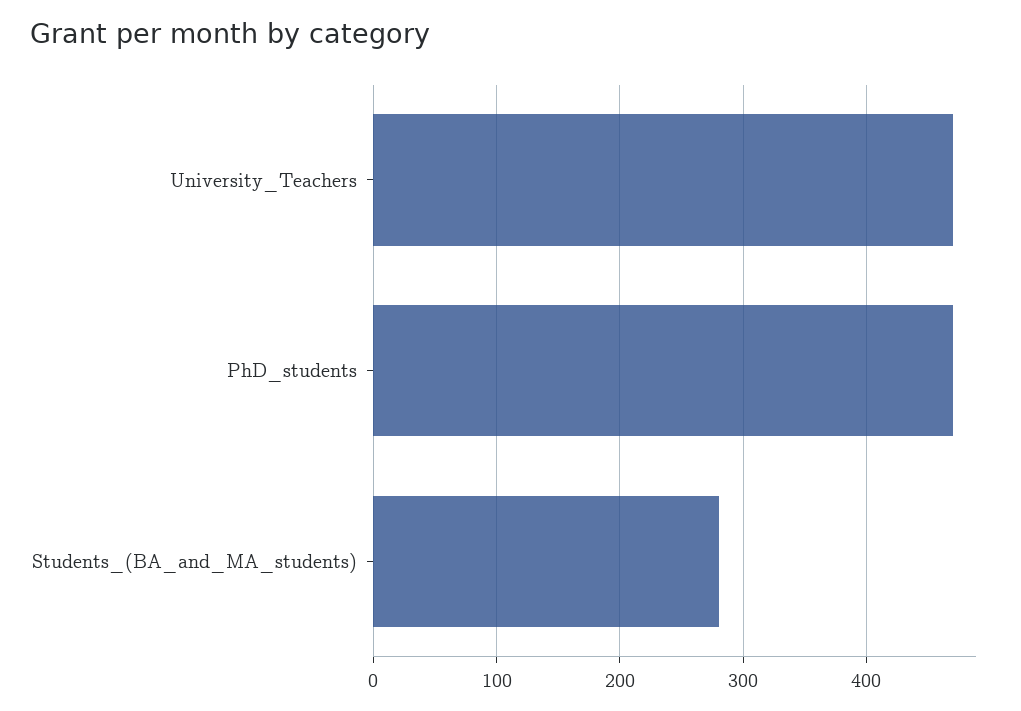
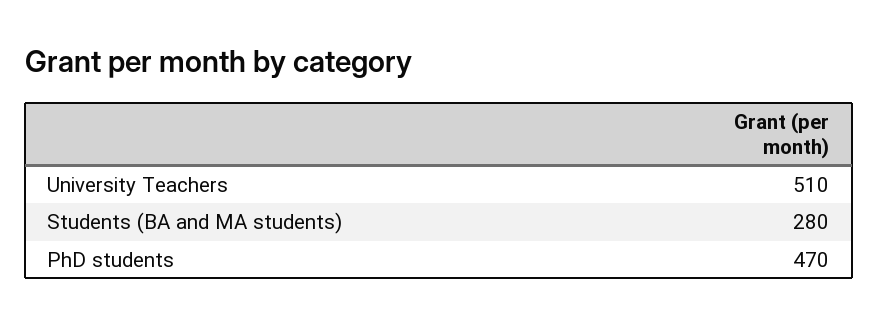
  {
-   "University_Teachers": 470,
+   "University_Teachers": 510,
    "PhD_students": 470,
    "Students_(BA_and_MA_students)": 280
  }

